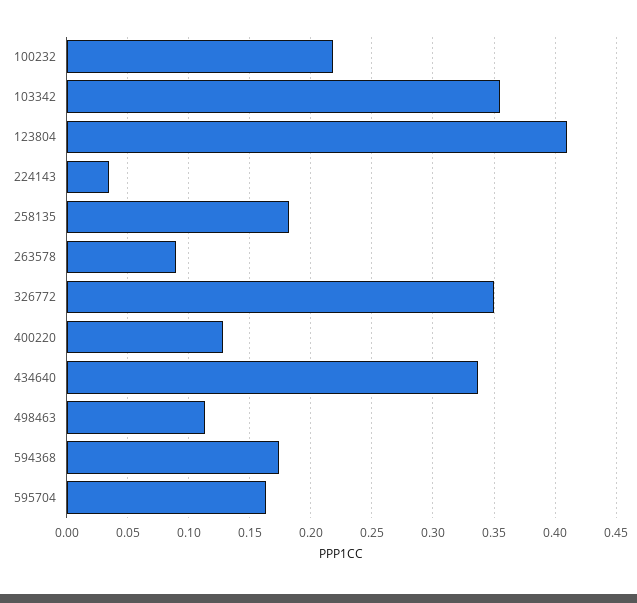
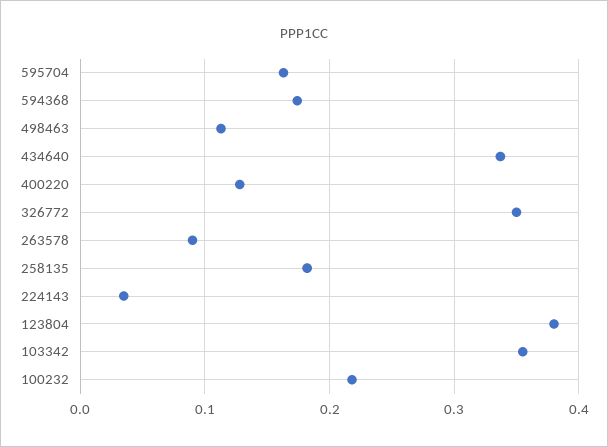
  {
    "100232": 0.22,
    "103342": 0.355,
-   "123804": 0.41,
+   "123804": 0.38,
    "224143": 0.035,
    "258135": 0.18,
    "263578": 0.09,
    "326772": 0.35,
    "400220": 0.13,
    "434640": 0.335,
    "498463": 0.115,
    "594368": 0.175,
    "595704": 0.165
  }

